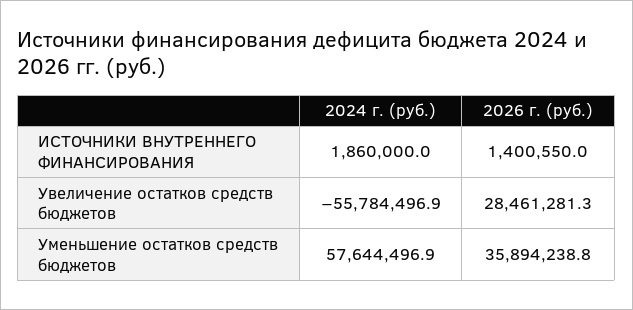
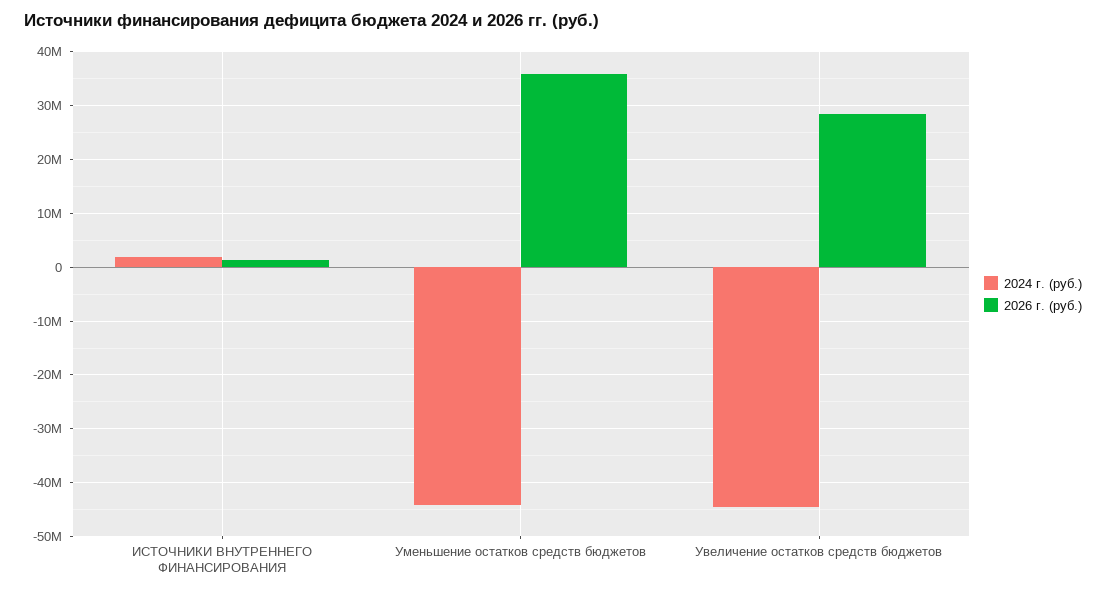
  {
    "2024 г. (руб.)": {
      "ИСТОЧНИКИ ВНУТРЕННЕГО ФИНАНСИРОВАНИЯ": 1860000,
-     "Увеличение остатков средств бюджетов": -55784496.9,
+     "Увеличение остатков средств бюджетов": -44000000,
-     "Уменьшение остатков средств бюджетов": 57644496.9
+     "Уменьшение остатков средств бюджетов": -44000000
    },
    "2026 г. (руб.)": {
      "ИСТОЧНИКИ ВНУТРЕННЕГО ФИНАНСИРОВАНИЯ": 1400550,
      "Увеличение остатков средств бюджетов": 28461281.3,
      "Уменьшение остатков средств бюджетов": 35894238.8
    }
  }

